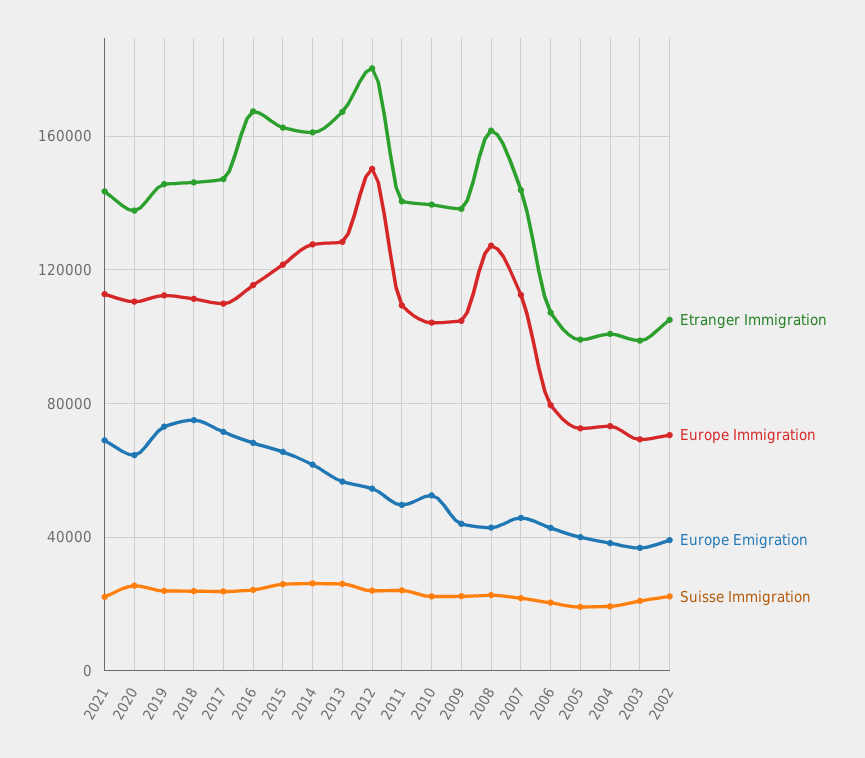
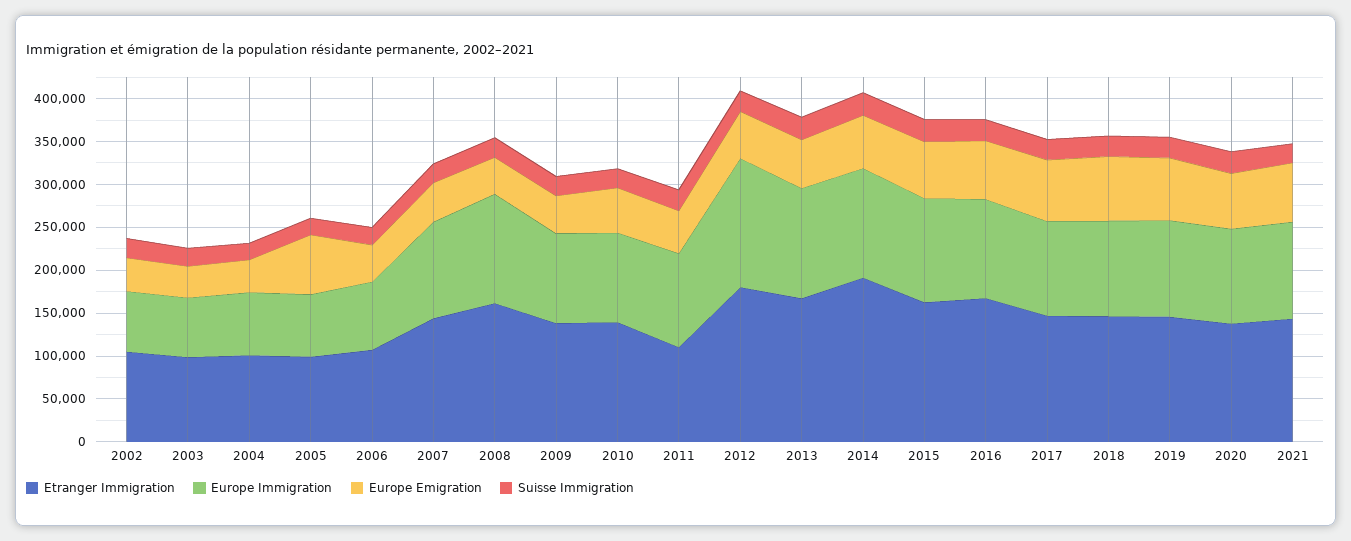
  {
    "Etranger Immigration": {
      "2021": 145000,
      "2020": 140000,
      "2019": 145000,
      "2018": 145000,
      "2017": 145000,
      "2016": 165000,
      "2015": 165000,
-     "2014": 160000,
+     "2014": 190000,
      "2013": 165000,
      "2012": 180000,
-     "2011": 140000,
+     "2011": 110000,
      "2010": 140000,
      "2009": 140000,
      "2008": 160000,
      "2007": 145000,
      "2006": 105000,
      "2005": 100000,
      "2004": 100000,
      "2003": 100000,
      "2002": 105000
    },
    "Europe Immigration": {
      "2021": 115000,
      "2020": 110000,
      "2019": 110000,
      "2018": 110000,
      "2017": 110000,
      "2016": 115000,
      "2015": 120000,
      "2014": 130000,
      "2013": 130000,
      "2012": 150000,
      "2011": 110000,
      "2010": 105000,
      "2009": 105000,
      "2008": 125000,
      "2007": 115000,
      "2006": 80000,
      "2005": 75000,
      "2004": 75000,
      "2003": 70000,
      "2002": 70000
    },
    "Europe Emigration": {
      "2021": 70000,
      "2020": 65000,
      "2019": 75000,
      "2018": 75000,
      "2017": 70000,
      "2016": 70000,
      "2015": 65000,
      "2014": 60000,
      "2013": 55000,
      "2012": 55000,
      "2011": 50000,
      "2010": 50000,
      "2009": 45000,
      "2008": 45000,
      "2007": 45000,
      "2006": 45000,
-     "2005": 40000,
+     "2005": 70000,
      "2004": 40000,
      "2003": 35000,
      "2002": 40000
    },
    "Suisse Immigration": {
      "2021": 20000,
      "2020": 25000,
      "2019": 25000,
      "2018": 25000,
      "2017": 25000,
      "2016": 25000,
      "2015": 25000,
      "2014": 25000,
      "2013": 25000,
      "2012": 25000,
      "2011": 25000,
      "2010": 20000,
      "2009": 20000,
      "2008": 25000,
      "2007": 20000,
      "2006": 20000,
      "2005": 20000,
      "2004": 20000,
      "2003": 20000,
      "2002": 20000
    }
  }

